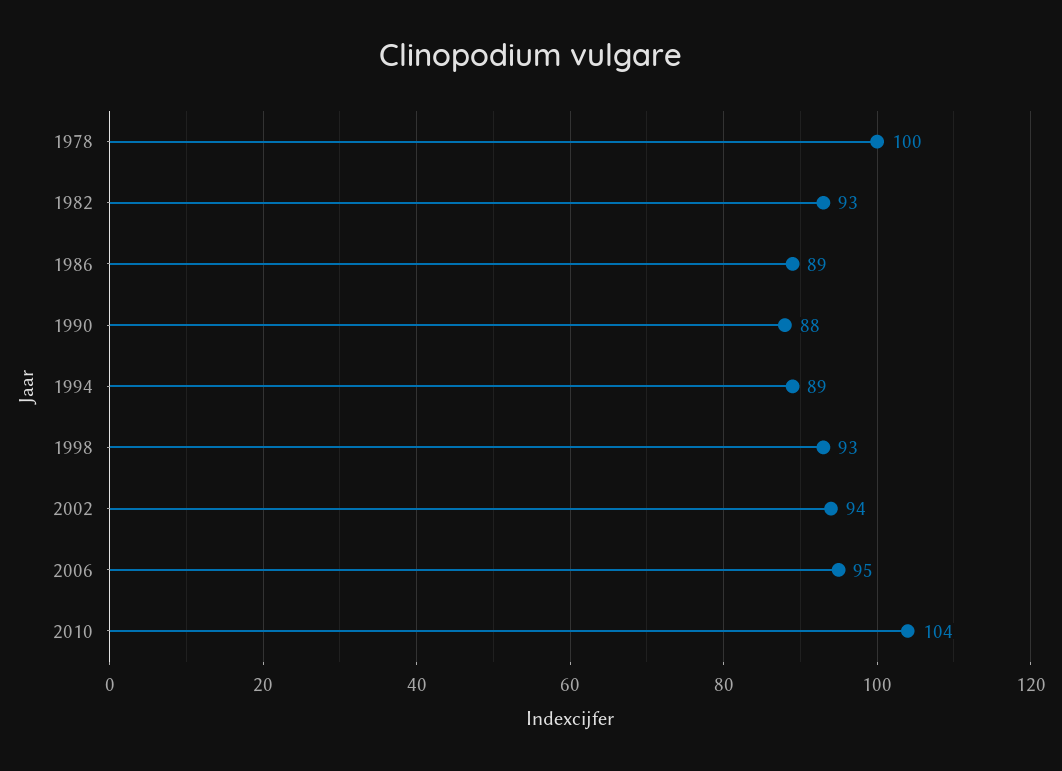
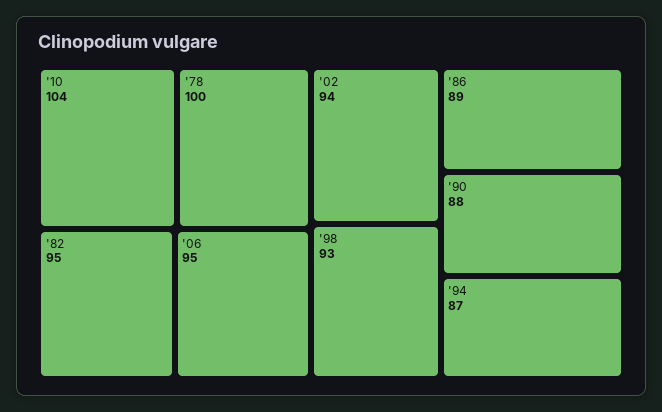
  {
    "1978": 100,
-   "1982": 93,
+   "1982": 95,
    "1986": 89,
    "1990": 88,
-   "1994": 89,
+   "1994": 87,
    "1998": 93,
    "2002": 94,
    "2006": 95,
    "2010": 104
  }

